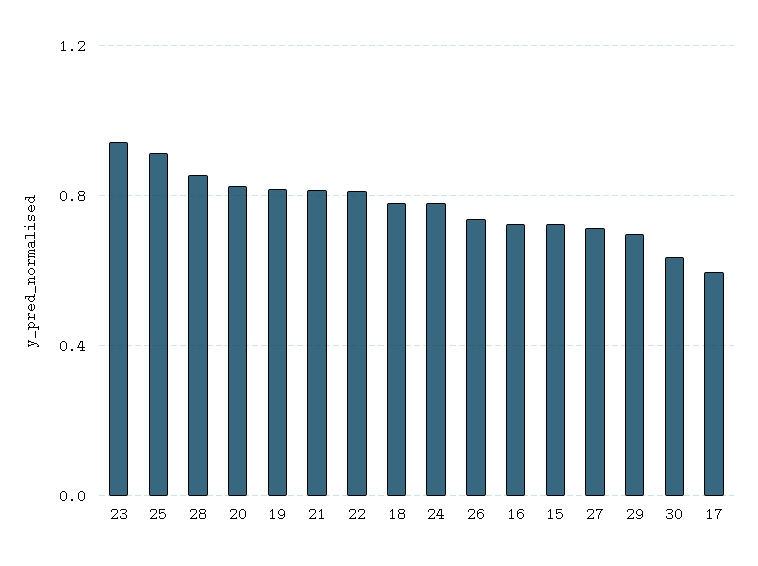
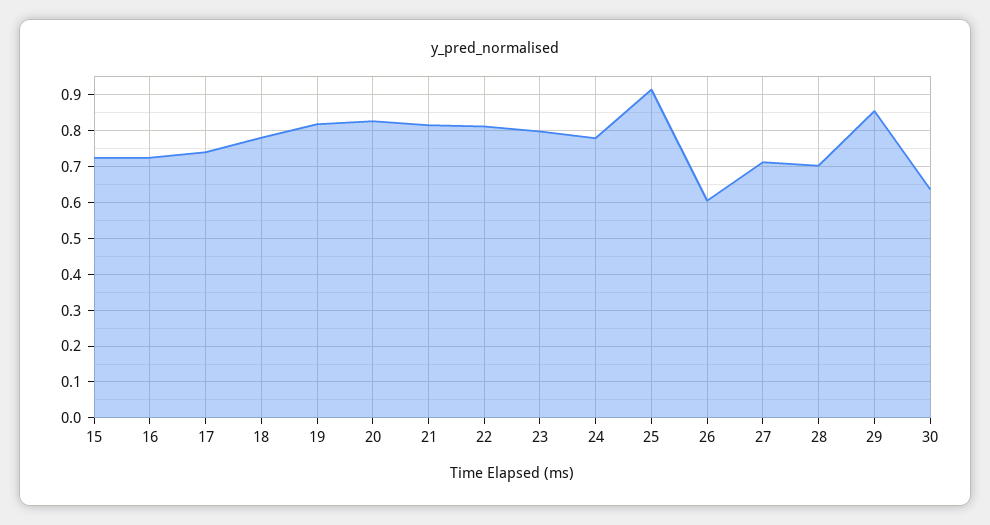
  {
-   "23": 0.95,
+   "23": 0.8,
    "25": 0.92,
-   "28": 0.85,
+   "28": 0.7,
    "20": 0.82,
    "19": 0.82,
    "21": 0.82,
    "22": 0.82,
    "18": 0.78,
    "24": 0.78,
-   "26": 0.75,
+   "26": 0.6,
    "16": 0.72,
    "15": 0.72,
    "27": 0.72,
-   "29": 0.7,
+   "29": 0.86,
    "30": 0.64,
-   "17": 0.6
+   "17": 0.74
  }

